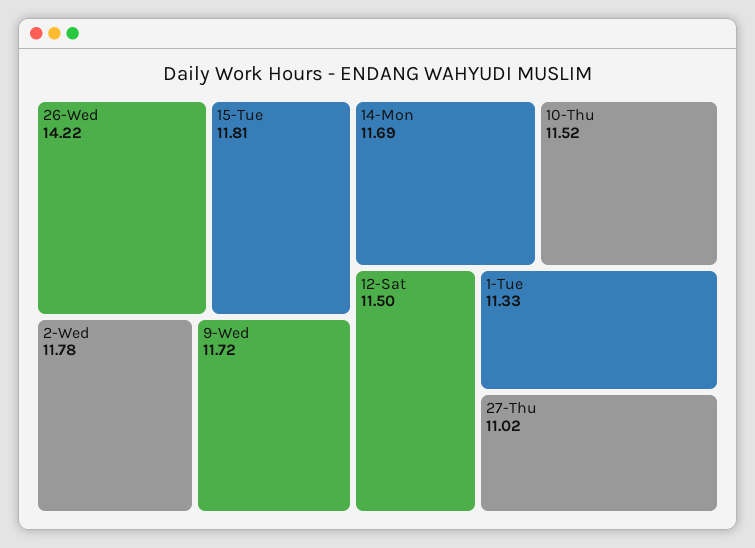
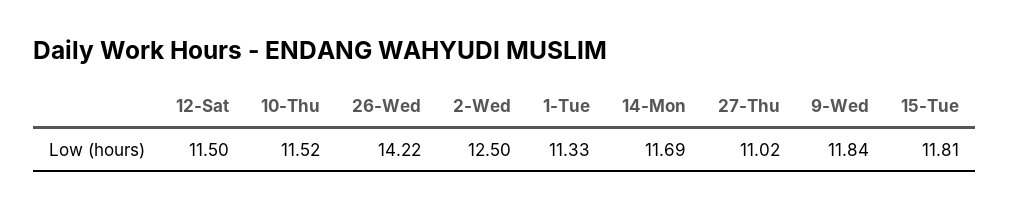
  {
    "26-Wed": 14.22,
    "15-Tue": 11.81,
-   "2-Wed": 11.78,
+   "2-Wed": 12.5,
-   "9-Wed": 11.72,
+   "9-Wed": 11.84,
    "14-Mon": 11.69,
    "10-Thu": 11.52,
    "12-Sat": 11.5,
    "1-Tue": 11.33,
    "27-Thu": 11.02
  }

